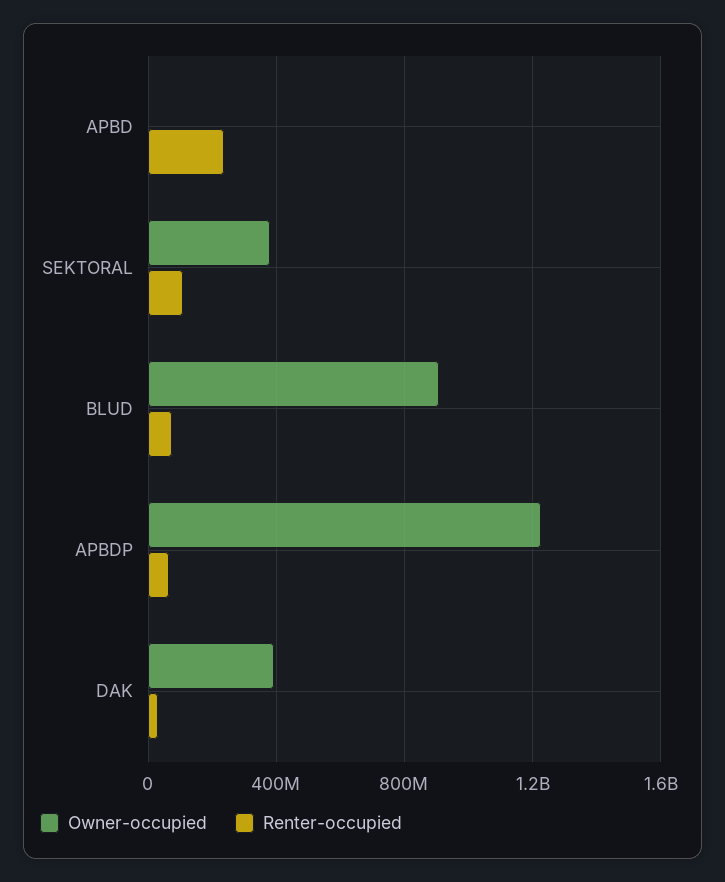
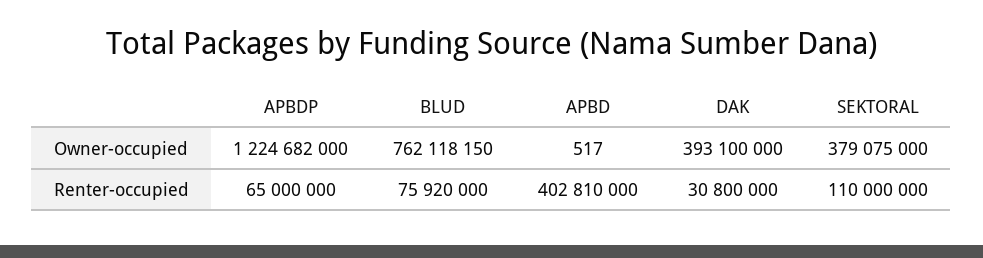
  {
    "Owner-occupied": {
      "APBD": 517,
      "SEKTORAL": 379075000,
-     "BLUD": 900000000,
+     "BLUD": 762118150,
      "APBDP": 1224682000,
      "DAK": 393100000
    },
    "Renter-occupied": {
-     "APBD": 250000000,
+     "APBD": 402810000,
      "SEKTORAL": 110000000,
      "BLUD": 75920000,
      "APBDP": 65000000,
      "DAK": 30800000
    }
  }

